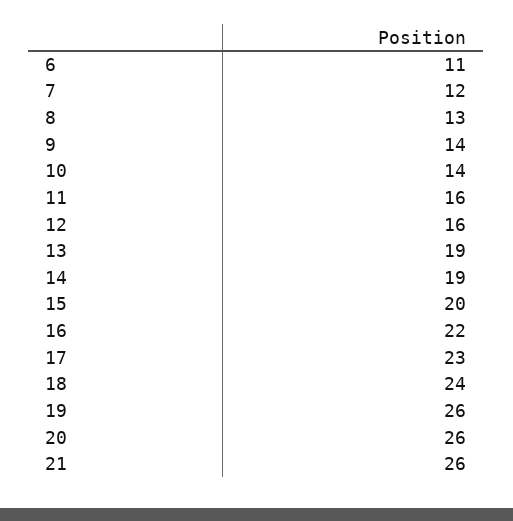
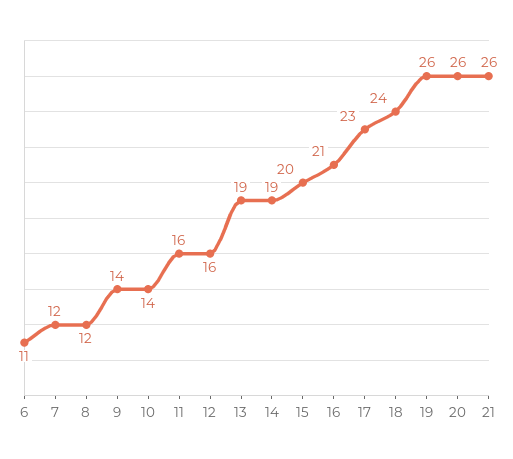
  {
    "6": 11,
    "7": 12,
-   "8": 13,
+   "8": 12,
    "9": 14,
    "10": 14,
    "11": 16,
    "12": 16,
    "13": 19,
    "14": 19,
    "15": 20,
-   "16": 22,
+   "16": 21,
    "17": 23,
    "18": 24,
    "19": 26,
    "20": 26,
    "21": 26
  }

